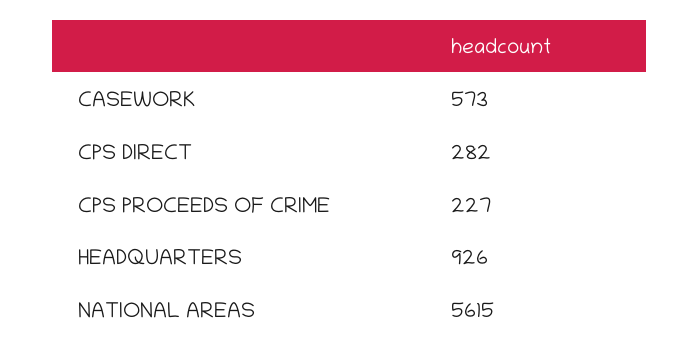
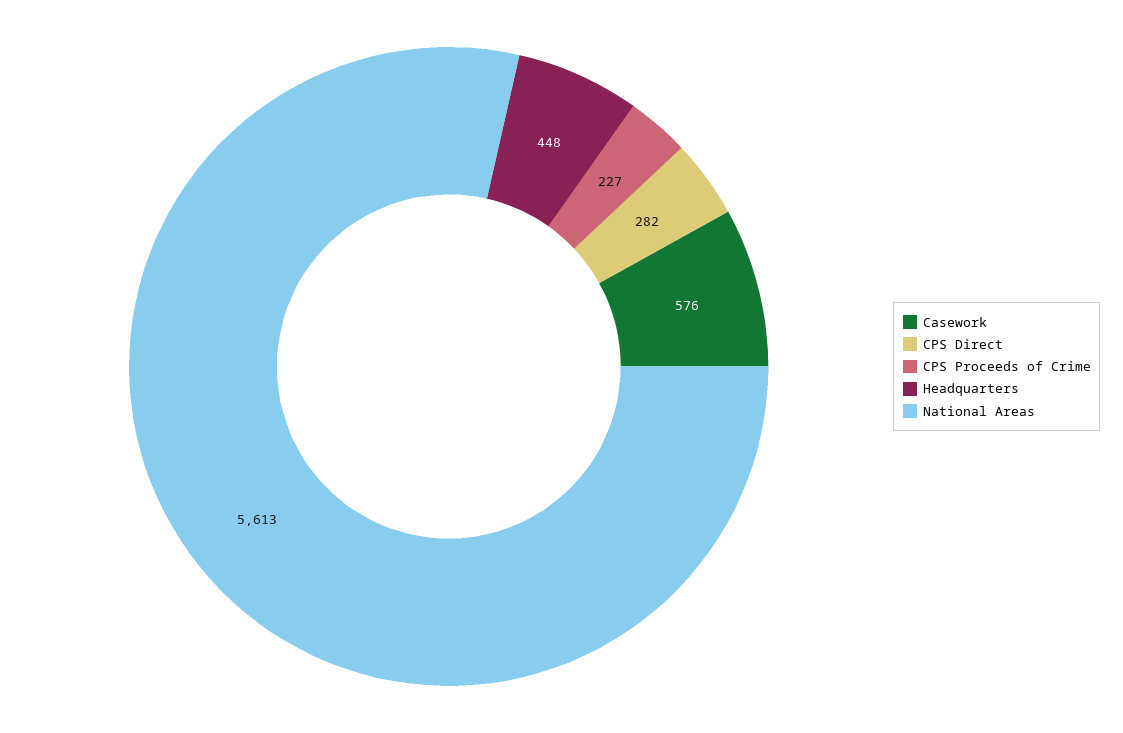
  {
-   "CASEWORK": 573,
+   "CASEWORK": 576,
    "CPS DIRECT": 282,
    "CPS PROCEEDS OF CRIME": 227,
-   "HEADQUARTERS": 926,
+   "HEADQUARTERS": 448,
-   "NATIONAL AREAS": 5615
+   "NATIONAL AREAS": 5613
  }

